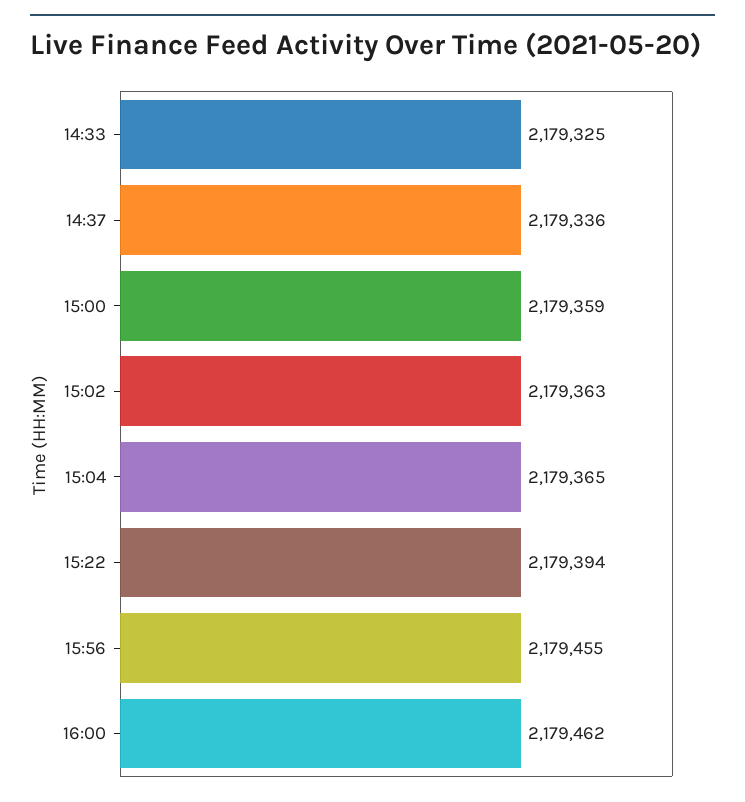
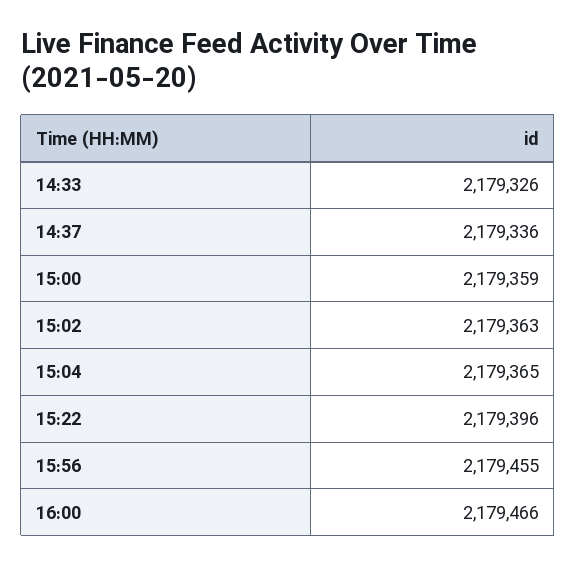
  {
-   "14:33": 2179325,
+   "14:33": 2179326,
    "14:37": 2179336,
    "15:00": 2179359,
    "15:02": 2179363,
    "15:04": 2179365,
-   "15:22": 2179394,
+   "15:22": 2179396,
    "15:56": 2179455,
-   "16:00": 2179462
+   "16:00": 2179466
  }

